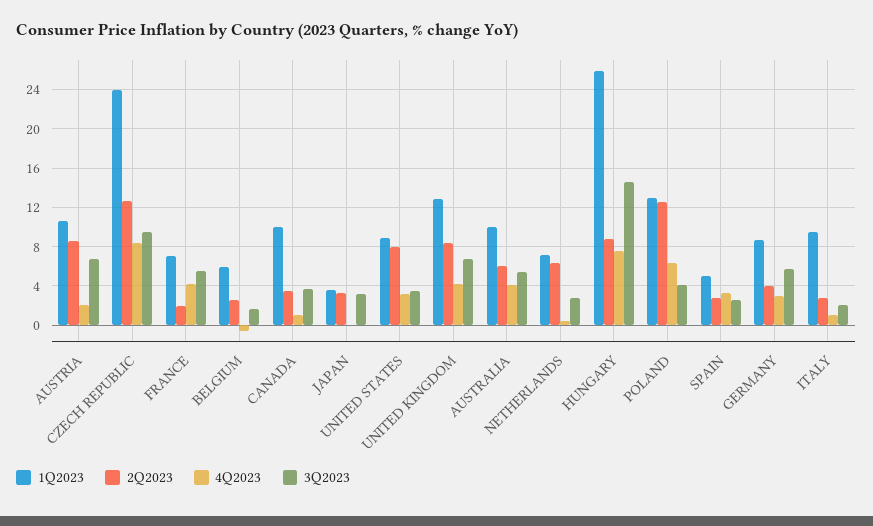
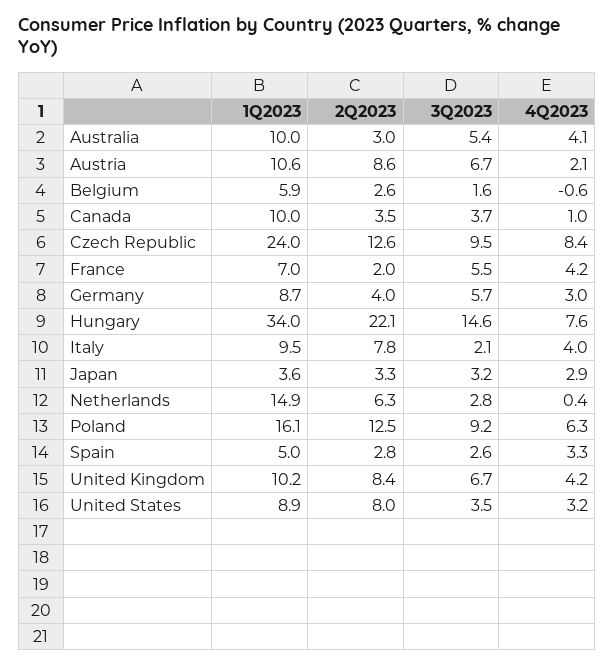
  {
    "1Q2023": {
      "AUSTRIA": 10.6,
      "CZECH REPUBLIC": 24,
      "FRANCE": 7,
      "BELGIUM": 5.9,
      "CANADA": 10,
      "JAPAN": 3.6,
      "UNITED STATES": 8.9,
-     "UNITED KINGDOM": 13,
+     "UNITED KINGDOM": 10.2,
      "AUSTRALIA": 10,
-     "NETHERLANDS": 7,
+     "NETHERLANDS": 14.9,
-     "HUNGARY": 26,
+     "HUNGARY": 34,
-     "POLAND": 13,
+     "POLAND": 16.1,
      "SPAIN": 5,
      "GERMANY": 8.7,
      "ITALY": 9.5
    },
    "2Q2023": {
      "AUSTRIA": 8.6,
      "CZECH REPUBLIC": 12.6,
      "FRANCE": 2,
      "BELGIUM": 2.6,
      "CANADA": 3.5,
      "JAPAN": 3.3,
      "UNITED STATES": 8,
      "UNITED KINGDOM": 8.4,
-     "AUSTRALIA": 6,
+     "AUSTRALIA": 3,
      "NETHERLANDS": 6.3,
-     "HUNGARY": 9,
+     "HUNGARY": 22.1,
      "POLAND": 12.5,
      "SPAIN": 2.8,
      "GERMANY": 4,
-     "ITALY": 3
+     "ITALY": 7.8
    },
    "4Q2023": {
      "AUSTRIA": 2.1,
      "CZECH REPUBLIC": 8.4,
      "FRANCE": 4.2,
      "BELGIUM": -0.6,
      "CANADA": 1,
-     "JAPAN": 0,
+     "JAPAN": 2.9,
      "UNITED STATES": 3.2,
      "UNITED KINGDOM": 4.2,
      "AUSTRALIA": 4.1,
      "NETHERLANDS": 0.4,
      "HUNGARY": 7.6,
      "POLAND": 6.3,
      "SPAIN": 3.3,
      "GERMANY": 3,
-     "ITALY": 1
+     "ITALY": 4
    },
    "3Q2023": {
      "AUSTRIA": 6.7,
      "CZECH REPUBLIC": 9.5,
      "FRANCE": 5.5,
      "BELGIUM": 1.6,
      "CANADA": 3.7,
      "JAPAN": 3.2,
      "UNITED STATES": 3.5,
      "UNITED KINGDOM": 6.7,
      "AUSTRALIA": 5.4,
      "NETHERLANDS": 2.8,
      "HUNGARY": 14.6,
-     "POLAND": 4,
+     "POLAND": 9.2,
      "SPAIN": 2.6,
      "GERMANY": 5.7,
      "ITALY": 2.1
    }
  }

